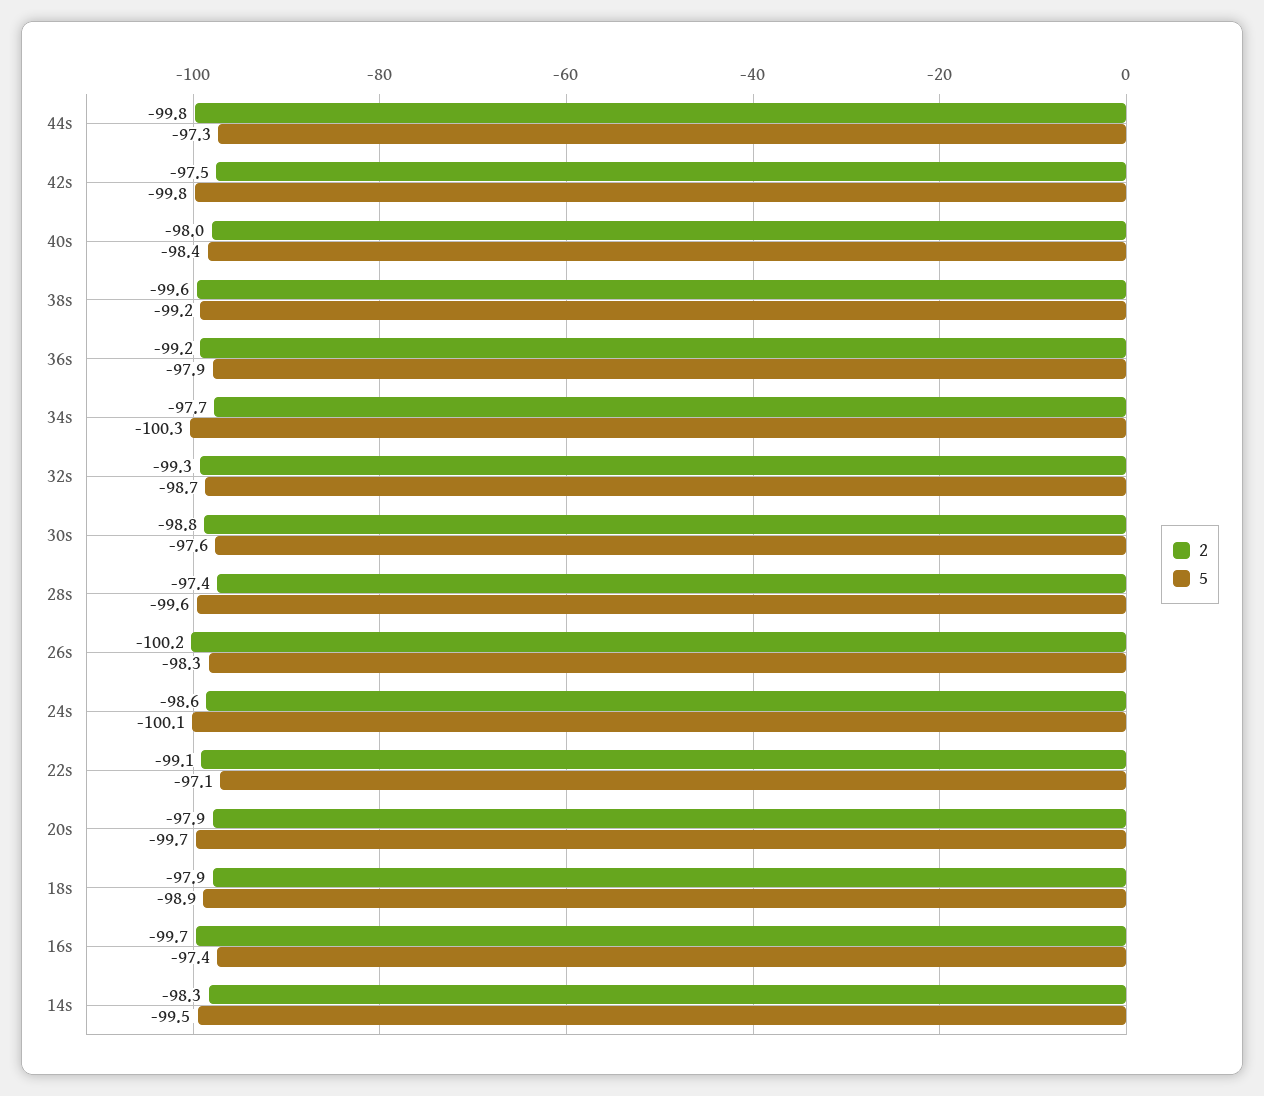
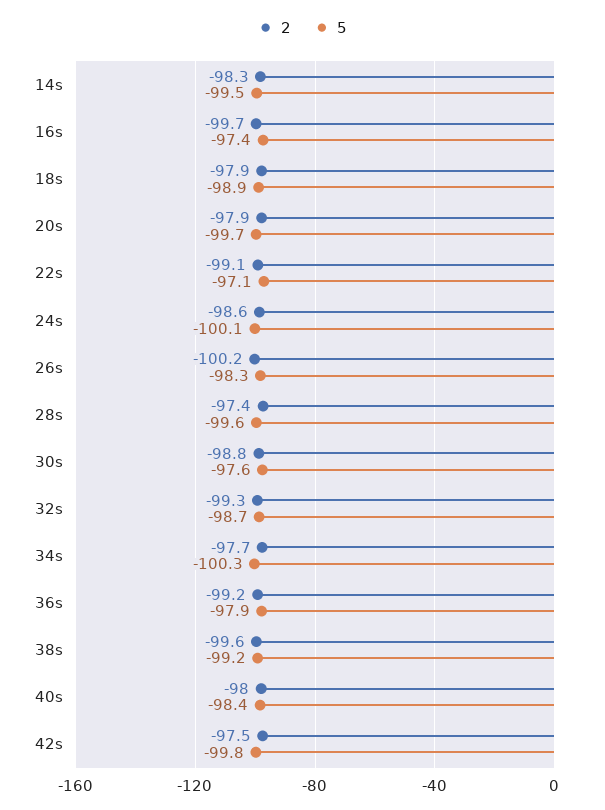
  {
    "2": {
-     "44s": -99.8,
      "42s": -97.5,
      "40s": -98,
      "38s": -99.6,
      "36s": -99.2,
      "34s": -97.7,
      "32s": -99.3,
      "30s": -98.8,
      "28s": -97.4,
      "26s": -100.2,
      "24s": -98.6,
      "22s": -99.1,
      "20s": -97.9,
      "18s": -97.9,
      "16s": -99.7,
      "14s": -98.3
    },
    "5": {
-     "44s": -97.3,
      "42s": -99.8,
      "40s": -98.4,
      "38s": -99.2,
      "36s": -97.9,
      "34s": -100.3,
      "32s": -98.7,
      "30s": -97.6,
      "28s": -99.6,
      "26s": -98.3,
      "24s": -100.1,
      "22s": -97.1,
      "20s": -99.7,
      "18s": -98.9,
      "16s": -97.4,
      "14s": -99.5
    }
  }

